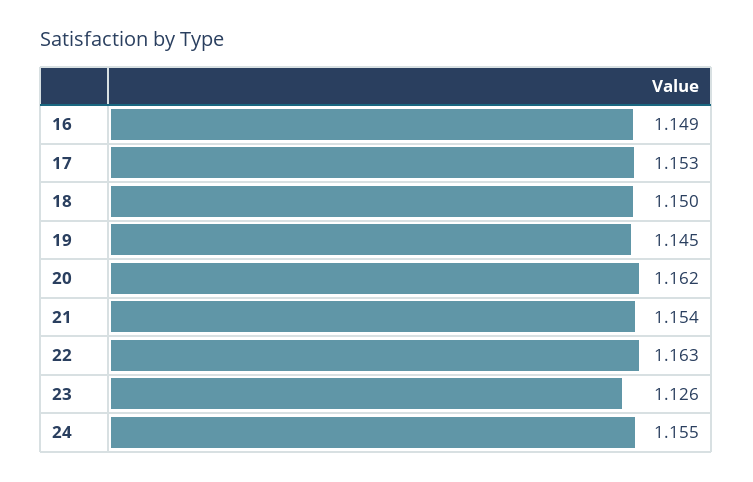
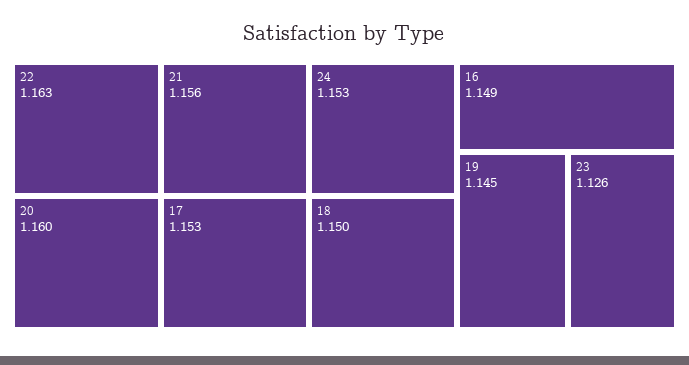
  {
    "16": 1.149,
    "17": 1.153,
    "18": 1.15,
    "19": 1.145,
-   "20": 1.162,
+   "20": 1.16,
-   "21": 1.154,
+   "21": 1.156,
    "22": 1.163,
    "23": 1.126,
-   "24": 1.155
+   "24": 1.153
  }

